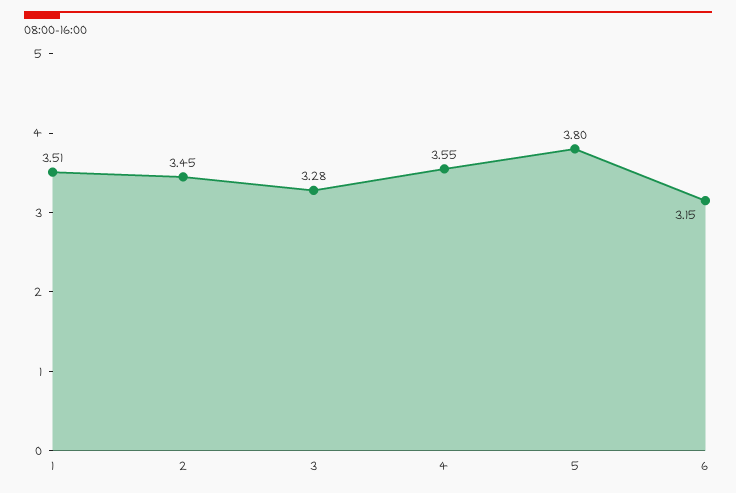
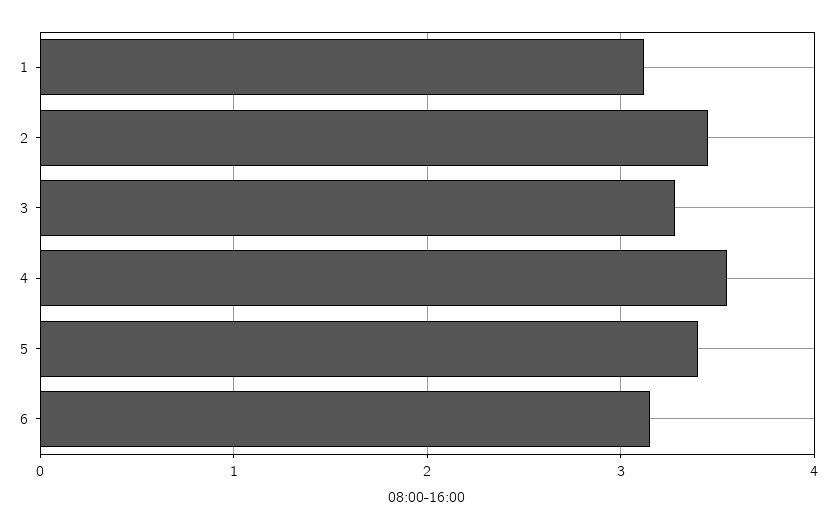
  {
-   "1": 3.51,
+   "1": 3.1,
    "2": 3.45,
    "3": 3.28,
    "4": 3.55,
-   "5": 3.8,
+   "5": 3.4,
    "6": 3.15
  }

